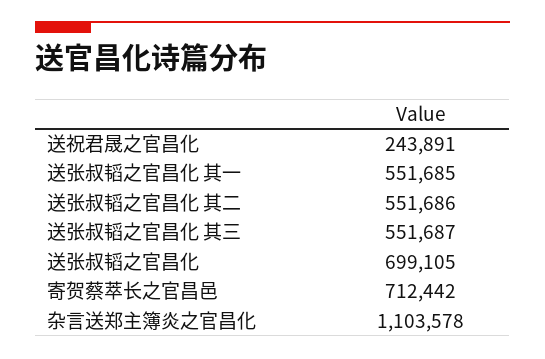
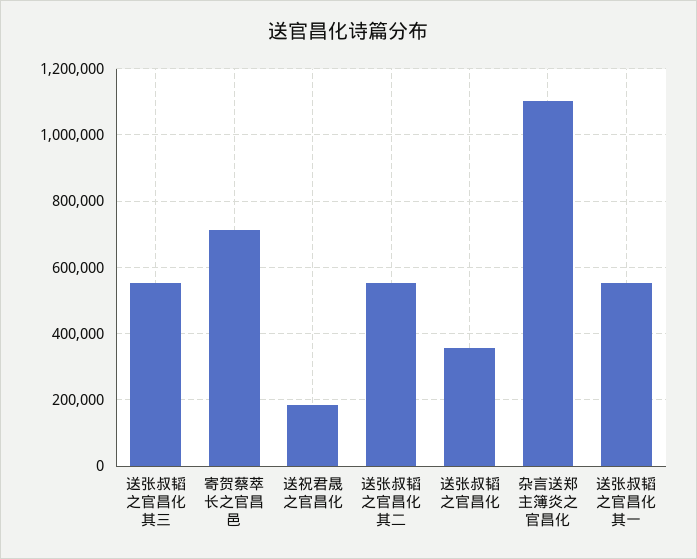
  {
-   "送祝君晟之官昌化": 243891,
+   "送祝君晟之官昌化": 180000,
    "送张叔韬之官昌化 其一": 551685,
    "送张叔韬之官昌化 其二": 551686,
    "送张叔韬之官昌化 其三": 551687,
-   "送张叔韬之官昌化": 699105,
+   "送张叔韬之官昌化": 360000,
    "寄贺蔡萃长之官昌邑": 712442,
    "杂言送郑主簿炎之官昌化": 1103578
  }

